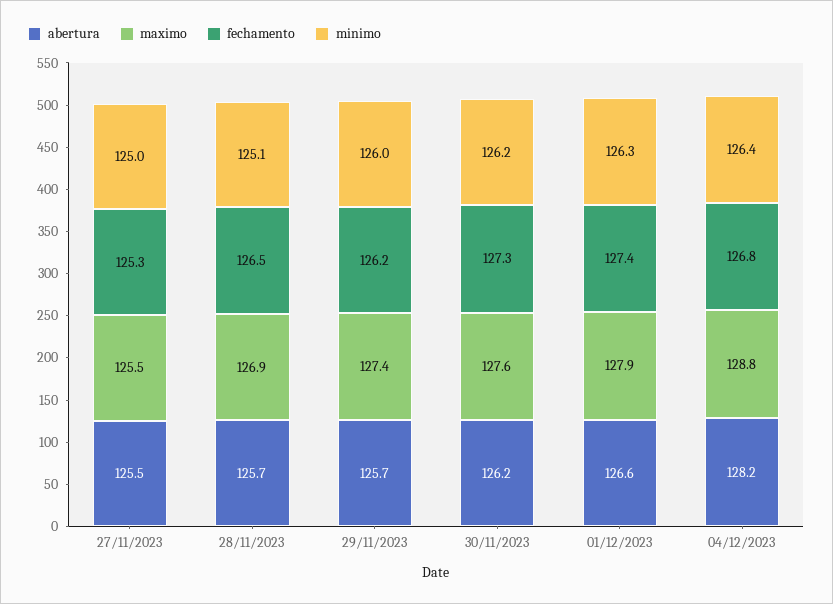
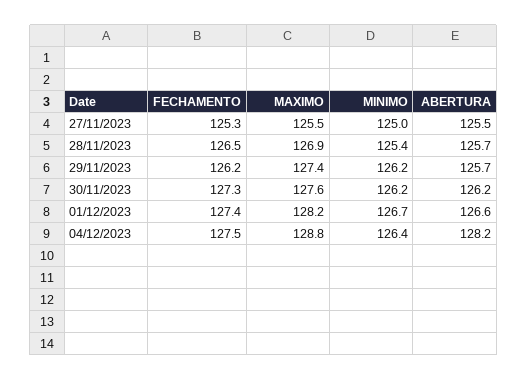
  {
    "abertura": {
      "27/11/2023": 125.5,
      "28/11/2023": 125.7,
      "29/11/2023": 125.7,
      "30/11/2023": 126.2,
      "01/12/2023": 126.6,
      "04/12/2023": 128.2
    },
    "maximo": {
      "27/11/2023": 125.5,
      "28/11/2023": 126.9,
      "29/11/2023": 127.4,
      "30/11/2023": 127.6,
-     "01/12/2023": 127.9,
+     "01/12/2023": 128.2,
      "04/12/2023": 128.8
    },
    "fechamento": {
      "27/11/2023": 125.3,
      "28/11/2023": 126.5,
      "29/11/2023": 126.2,
      "30/11/2023": 127.3,
      "01/12/2023": 127.4,
-     "04/12/2023": 126.8
+     "04/12/2023": 127.5
    },
    "minimo": {
      "27/11/2023": 125,
-     "28/11/2023": 125.1,
+     "28/11/2023": 125.4,
-     "29/11/2023": 126,
+     "29/11/2023": 126.2,
      "30/11/2023": 126.2,
-     "01/12/2023": 126.3,
+     "01/12/2023": 126.7,
      "04/12/2023": 126.4
    }
  }

